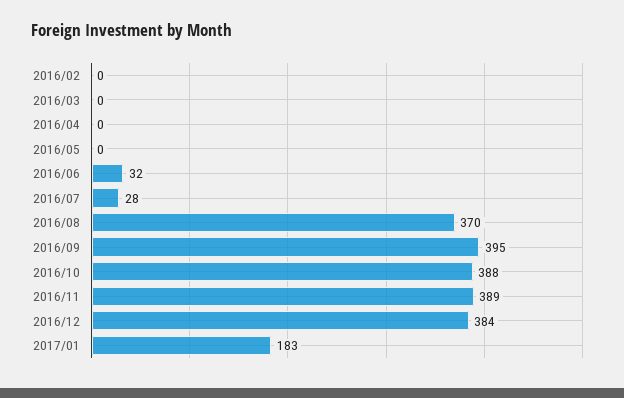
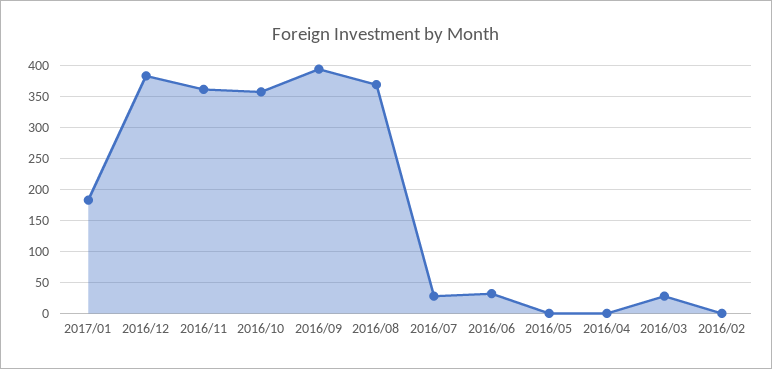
  {
    "2016/02": 0,
-   "2016/03": 0,
+   "2016/03": 30,
    "2016/04": 0,
    "2016/05": 0,
    "2016/06": 32,
    "2016/07": 28,
    "2016/08": 370,
    "2016/09": 395,
-   "2016/10": 388,
+   "2016/10": 360,
-   "2016/11": 389,
+   "2016/11": 360,
    "2016/12": 384,
    "2017/01": 183
  }

